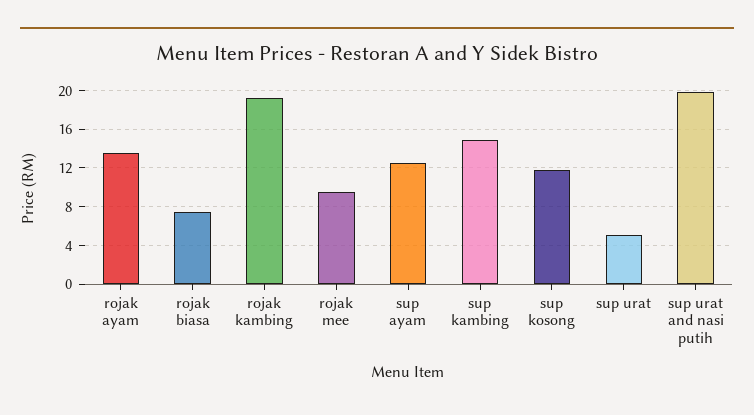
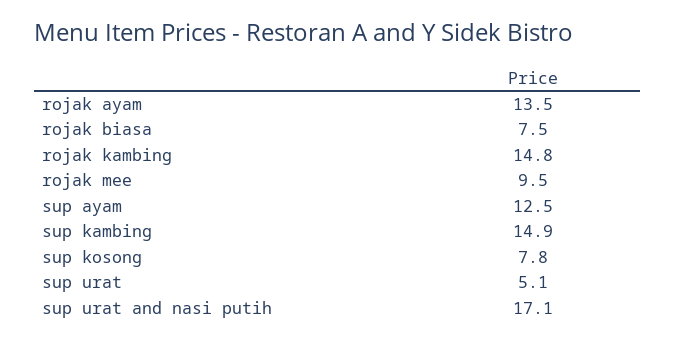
  {
    "rojak ayam": 13.5,
    "rojak biasa": 7.5,
-   "rojak kambing": 19,
+   "rojak kambing": 14.8,
    "rojak mee": 9.5,
    "sup ayam": 12.5,
    "sup kambing": 14.9,
-   "sup kosong": 12,
+   "sup kosong": 7.8,
    "sup urat": 5.1,
-   "sup urat and nasi putih": 20
+   "sup urat and nasi putih": 17.1
  }

